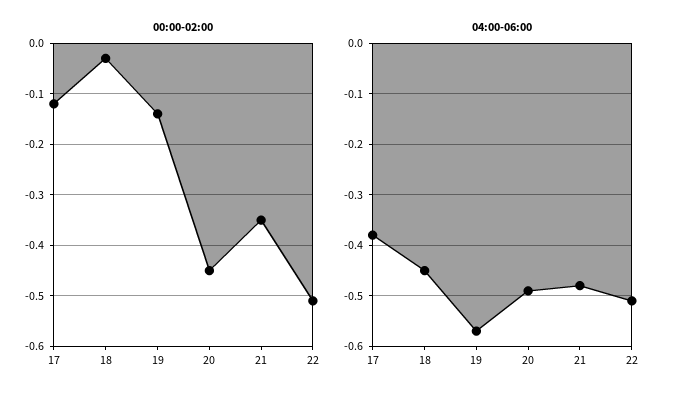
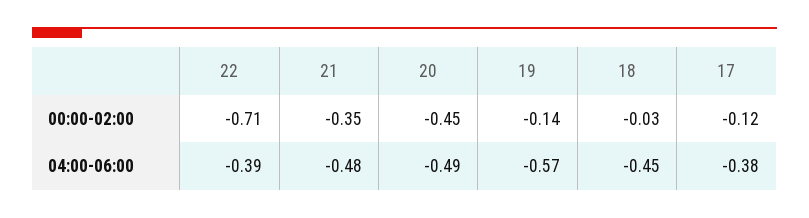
  {
    "00:00-02:00": {
      "17": -0.12,
      "18": -0.03,
      "19": -0.14,
      "20": -0.45,
      "21": -0.35,
-     "22": -0.5
+     "22": -0.71
    },
    "04:00-06:00": {
      "17": -0.38,
      "18": -0.45,
      "19": -0.57,
      "20": -0.49,
      "21": -0.48,
-     "22": -0.5
+     "22": -0.39
    }
  }

